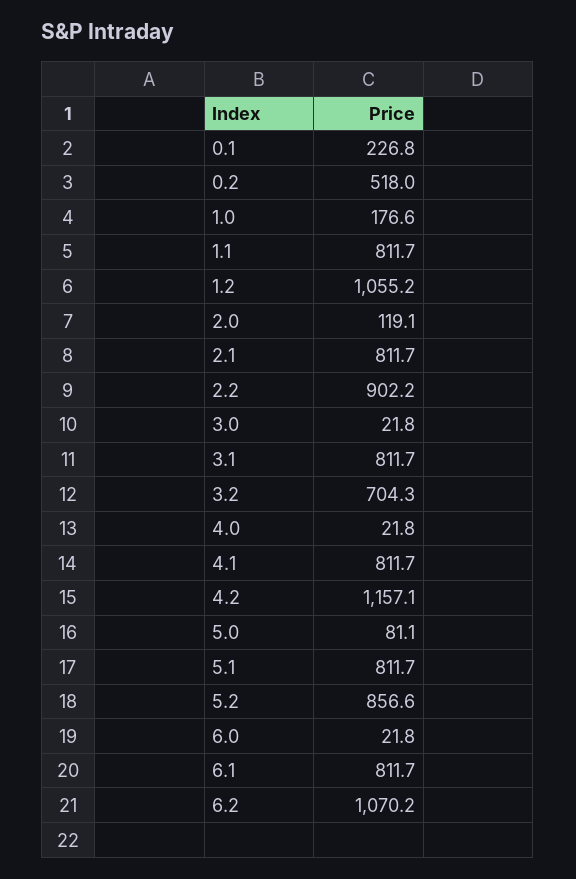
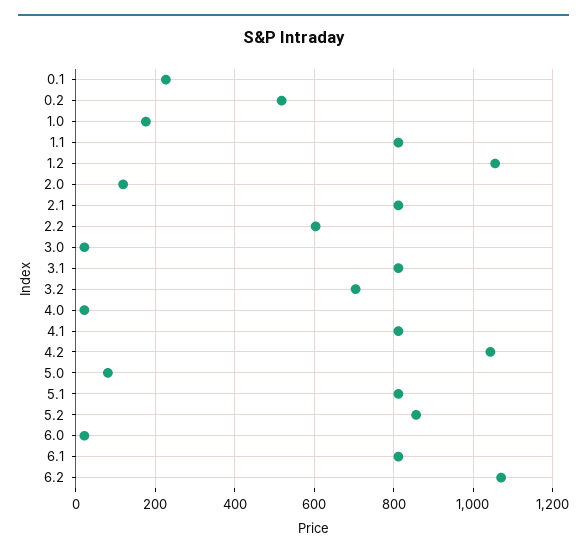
  {
    "0.1": 226.8,
    "0.2": 518,
    "1.0": 176.6,
    "1.1": 811.7,
    "1.2": 1055.2,
    "2.0": 119.1,
    "2.1": 811.7,
-   "2.2": 902.2,
+   "2.2": 600,
    "3.0": 21.8,
    "3.1": 811.7,
    "3.2": 704.3,
    "4.0": 21.8,
    "4.1": 811.7,
-   "4.2": 1157.1,
+   "4.2": 1040,
    "5.0": 81.1,
    "5.1": 811.7,
    "5.2": 856.6,
    "6.0": 21.8,
    "6.1": 811.7,
    "6.2": 1070.2
  }

